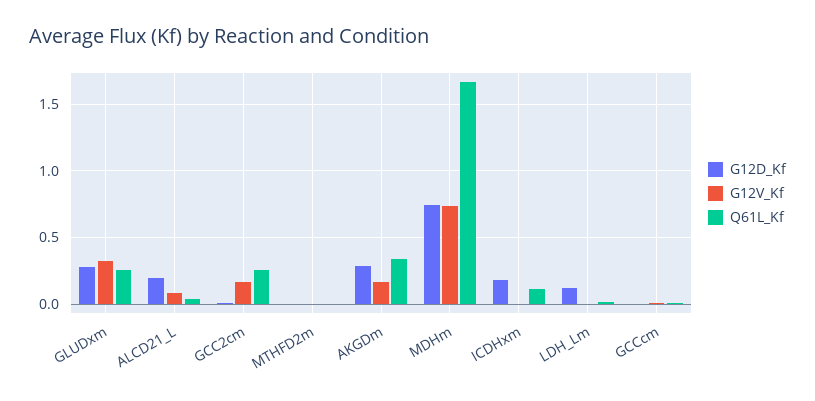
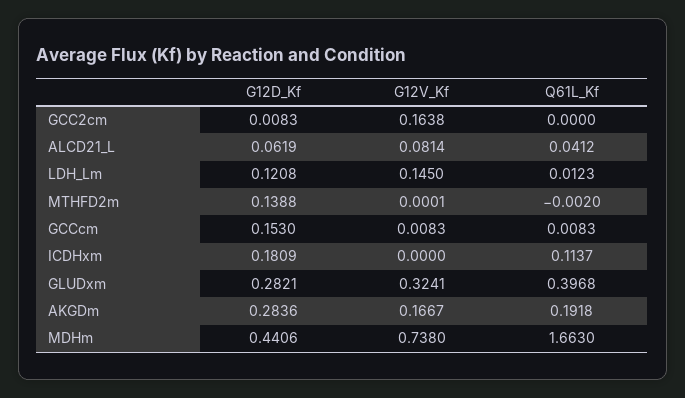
  {
    "G12D_Kf": {
      "GLUDxm": 0.2821,
-     "ALCD21_L": 0.2,
+     "ALCD21_L": 0.0619,
      "GCC2cm": 0.0083,
-     "MTHFD2m": 0,
+     "MTHFD2m": 0.1388,
      "AKGDm": 0.2836,
-     "MDHm": 0.75,
+     "MDHm": 0.4406,
      "ICDHxm": 0.1809,
      "LDH_Lm": 0.1208,
-     "GCCcm": 0
+     "GCCcm": 0.153
    },
    "G12V_Kf": {
      "GLUDxm": 0.3241,
      "ALCD21_L": 0.0814,
      "GCC2cm": 0.1638,
      "MTHFD2m": 0.0001,
      "AKGDm": 0.1667,
      "MDHm": 0.738,
      "ICDHxm": 0,
-     "LDH_Lm": 0,
+     "LDH_Lm": 0.145,
      "GCCcm": 0.0083
    },
    "Q61L_Kf": {
-     "GLUDxm": 0.25,
+     "GLUDxm": 0.3968,
      "ALCD21_L": 0.0412,
-     "GCC2cm": 0.25,
+     "GCC2cm": 0,
      "MTHFD2m": -0.002,
-     "AKGDm": 0.35,
+     "AKGDm": 0.1918,
      "MDHm": 1.663,
      "ICDHxm": 0.1137,
      "LDH_Lm": 0.0123,
      "GCCcm": 0.0083
    }
  }

